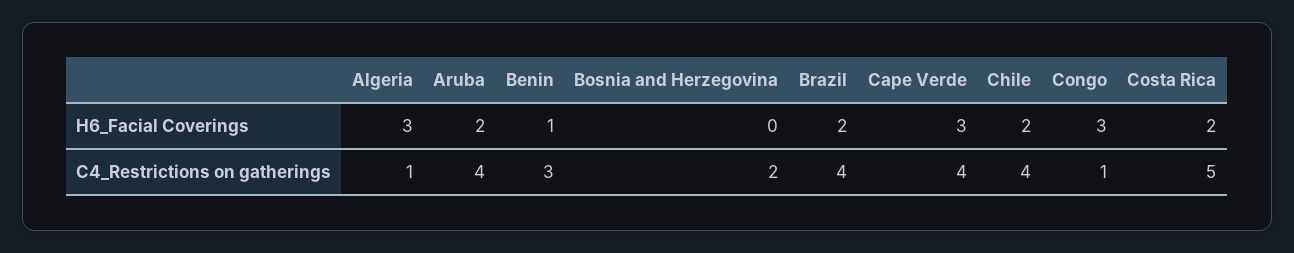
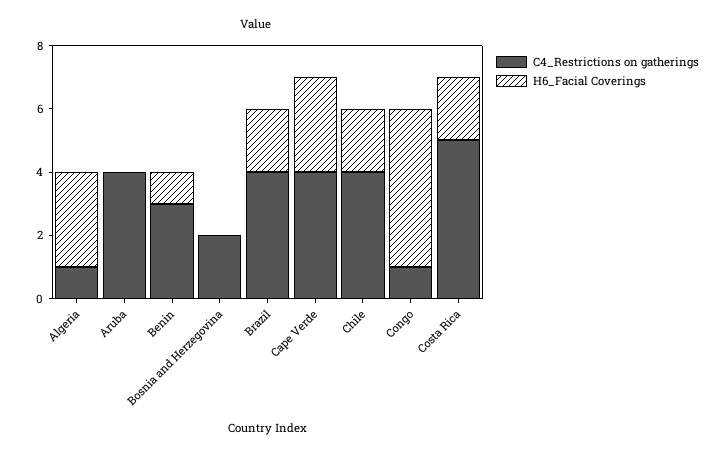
  {
    "H6_Facial Coverings": {
      "Algeria": 3,
-     "Aruba": 2,
+     "Aruba": 0,
      "Benin": 1,
      "Bosnia and Herzegovina": 0,
      "Brazil": 2,
      "Cape Verde": 3,
      "Chile": 2,
-     "Congo": 3,
+     "Congo": 5,
      "Costa Rica": 2
    },
    "C4_Restrictions on gatherings": {
      "Algeria": 1,
      "Aruba": 4,
      "Benin": 3,
      "Bosnia and Herzegovina": 2,
      "Brazil": 4,
      "Cape Verde": 4,
      "Chile": 4,
      "Congo": 1,
      "Costa Rica": 5
    }
  }

